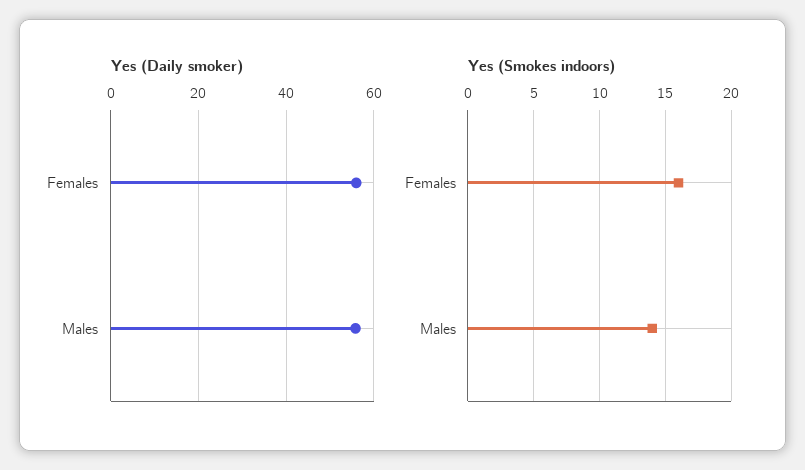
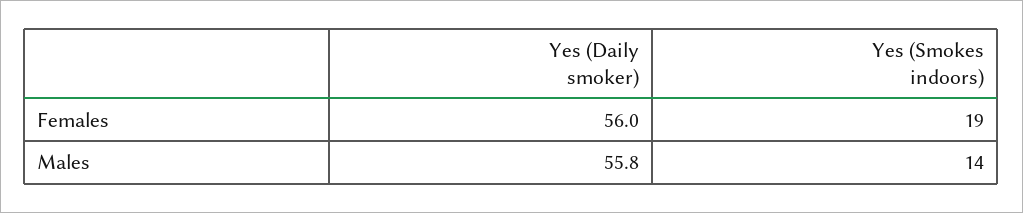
  {
    "Yes (Daily smoker)": {
      "Females": 56,
      "Males": 55.8
    },
    "Yes (Smokes indoors)": {
-     "Females": 16,
+     "Females": 19,
      "Males": 14
    }
  }

